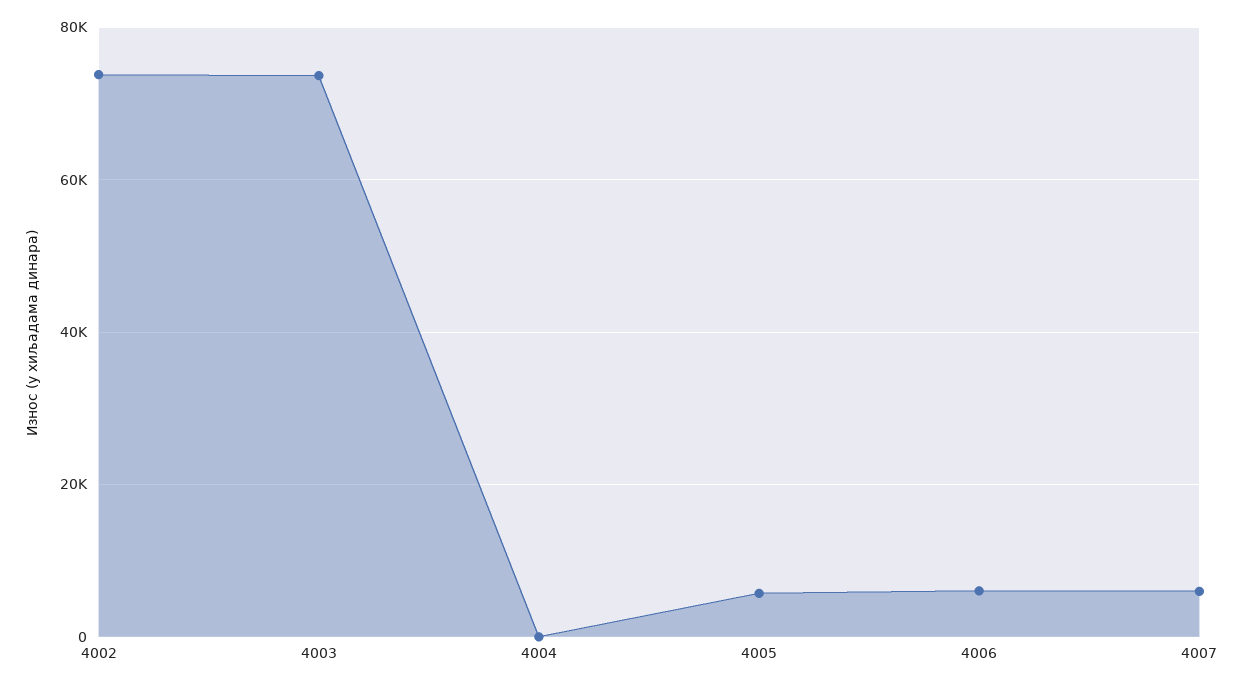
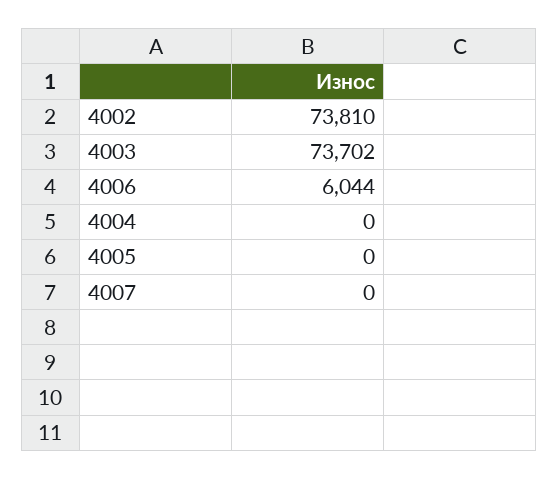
  {
    "4002": 73810,
    "4003": 73702,
    "4004": 0,
-   "4005": 6000,
+   "4005": 0,
    "4006": 6044,
-   "4007": 6000
+   "4007": 0
  }

